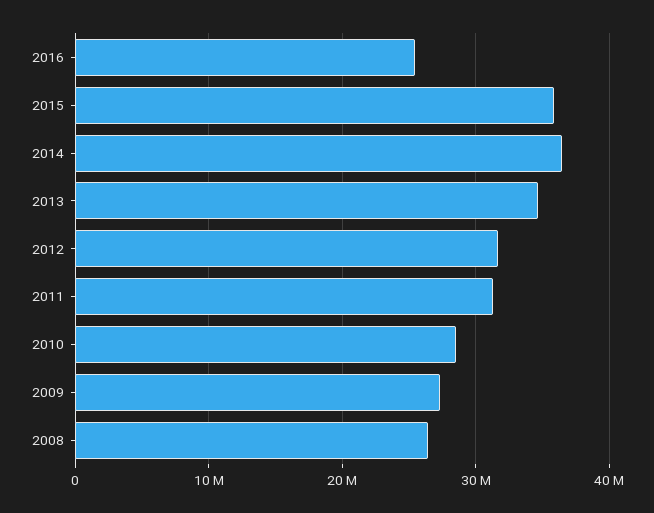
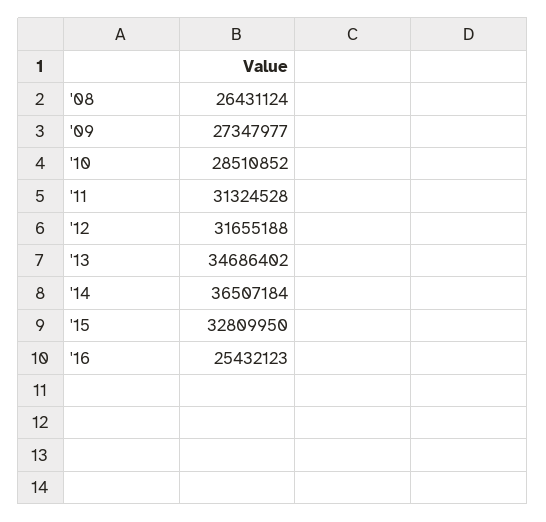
  {
    "2016": 25432123,
-   "2015": 36000000,
+   "2015": 32809950,
    "2014": 36507184,
    "2013": 34686402,
    "2012": 31655188,
    "2011": 31324528,
    "2010": 28510852,
    "2009": 27347977,
    "2008": 26431124
  }

